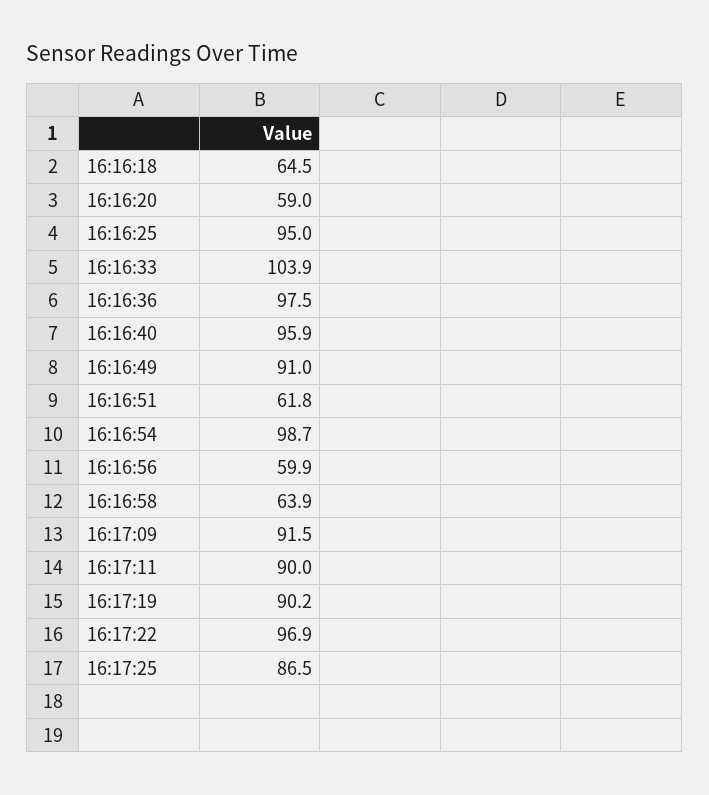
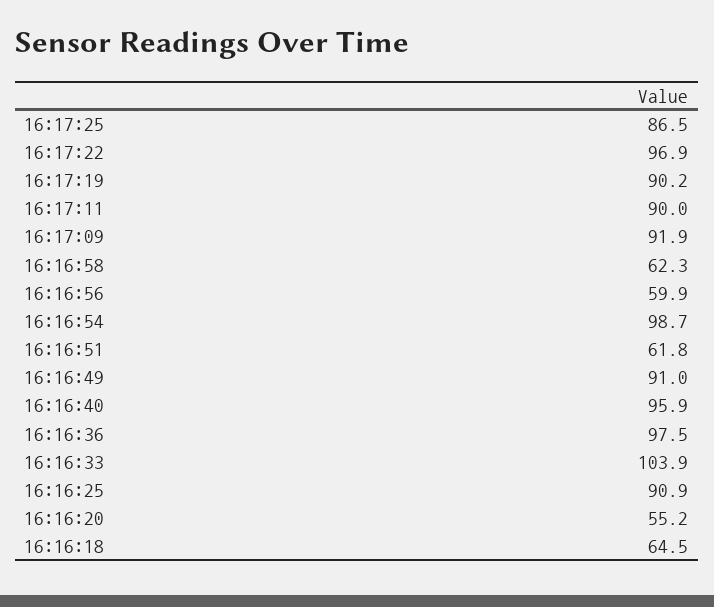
  {
    "16:16:18": 64.5,
-   "16:16:20": 59,
+   "16:16:20": 55.2,
-   "16:16:25": 95,
+   "16:16:25": 90.9,
    "16:16:33": 103.9,
    "16:16:36": 97.5,
    "16:16:40": 95.9,
    "16:16:49": 91,
    "16:16:51": 61.8,
    "16:16:54": 98.7,
    "16:16:56": 59.9,
-   "16:16:58": 63.9,
+   "16:16:58": 62.3,
-   "16:17:09": 91.5,
+   "16:17:09": 91.9,
    "16:17:11": 90,
    "16:17:19": 90.2,
    "16:17:22": 96.9,
    "16:17:25": 86.5
  }

